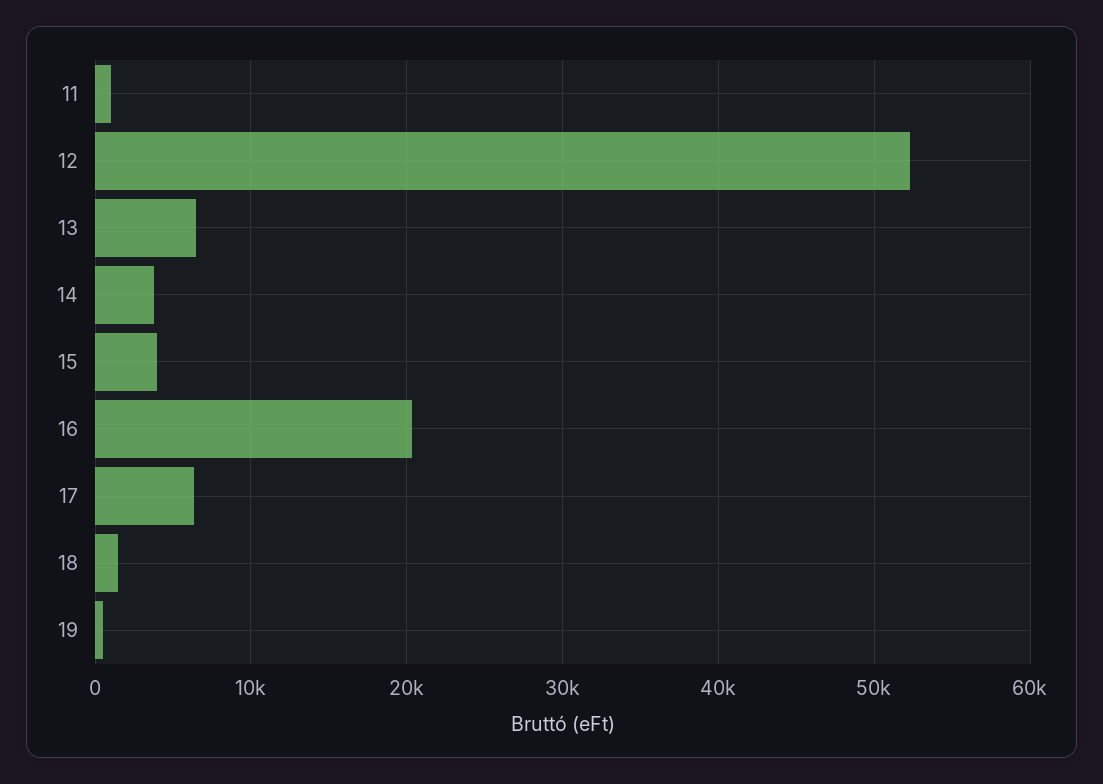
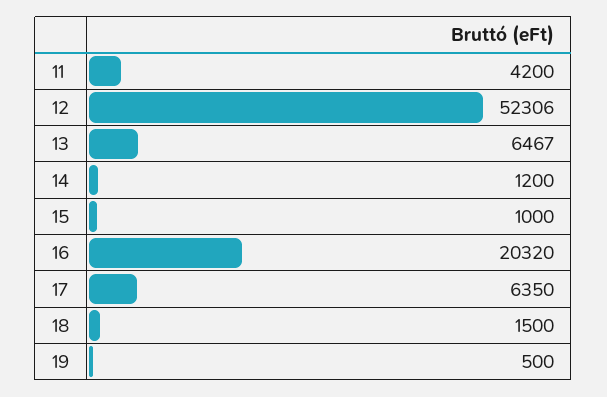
  {
-   "11": 1000,
+   "11": 4200,
    "12": 52306,
    "13": 6467,
-   "14": 4000,
+   "14": 1200,
-   "15": 4000,
+   "15": 1000,
    "16": 20320,
    "17": 6350,
    "18": 1500,
    "19": 500
  }

